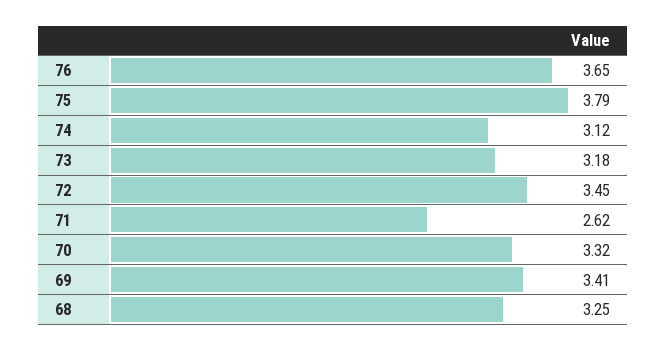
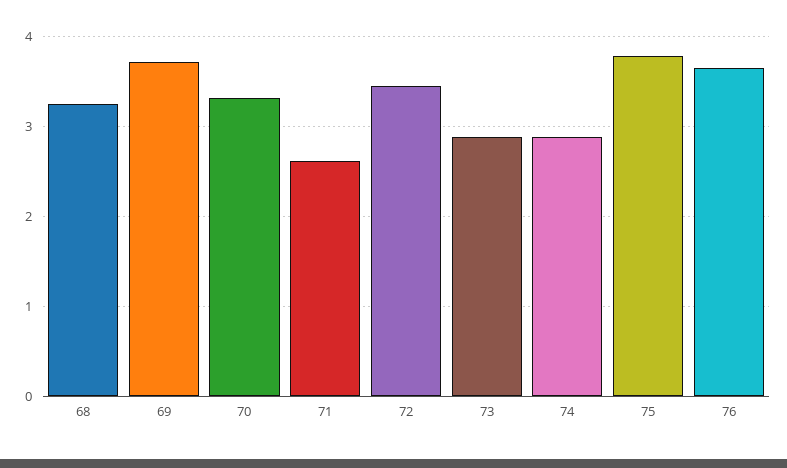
  {
    "76": 3.65,
    "75": 3.79,
-   "74": 3.12,
+   "74": 2.9,
-   "73": 3.18,
+   "73": 2.9,
    "72": 3.45,
    "71": 2.62,
    "70": 3.32,
-   "69": 3.41,
+   "69": 3.7,
    "68": 3.25
  }

